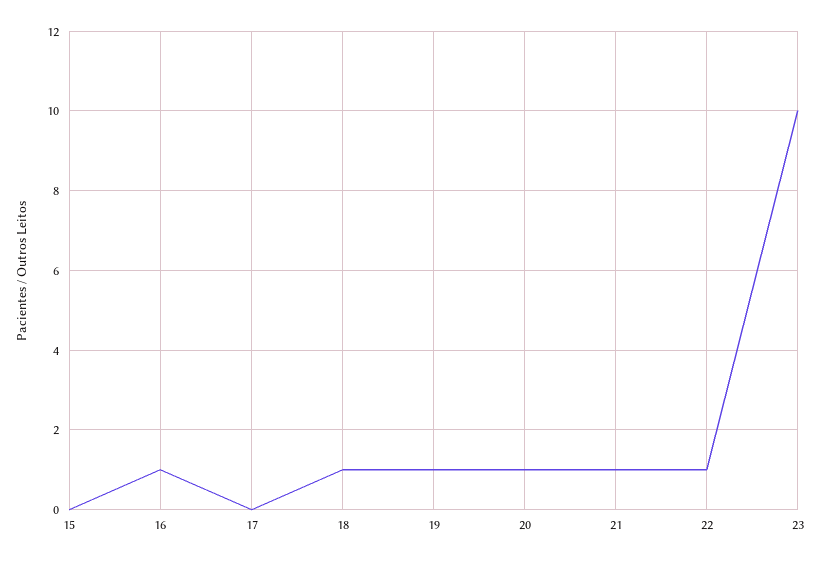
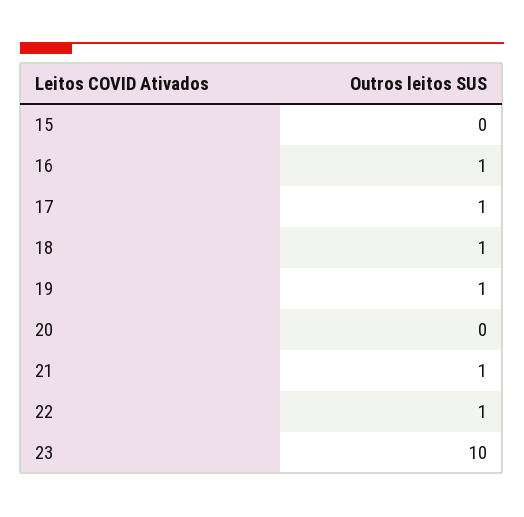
  {
    "15": 0,
    "16": 1,
-   "17": 0,
+   "17": 1,
    "18": 1,
    "19": 1,
-   "20": 1,
+   "20": 0,
    "21": 1,
    "22": 1,
    "23": 10
  }

